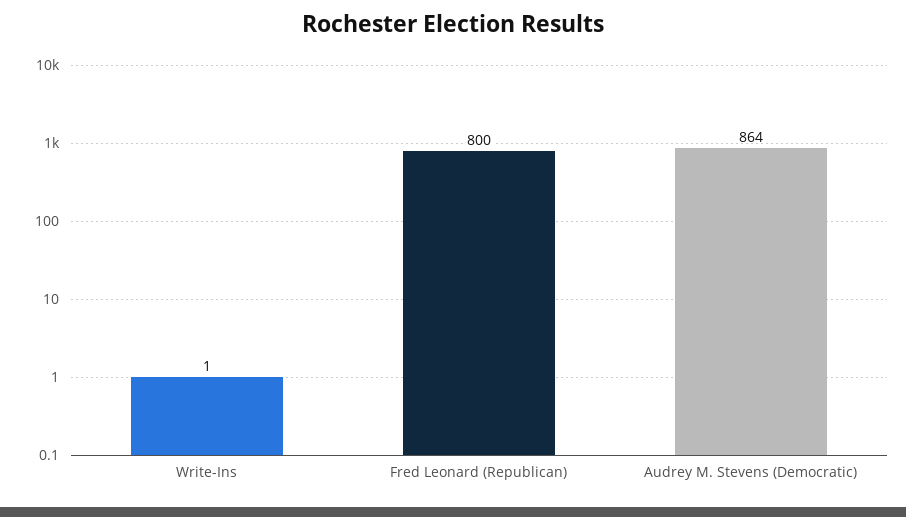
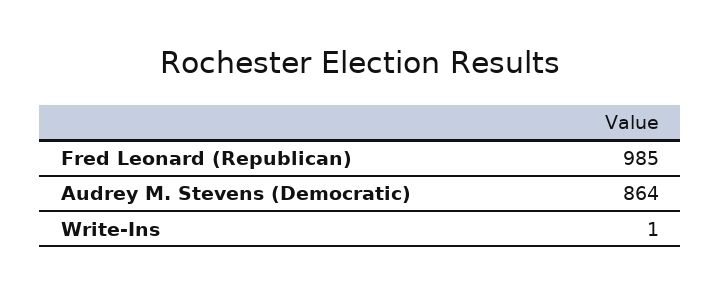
  {
    "Write-Ins": 1,
-   "Fred Leonard (Republican)": 800,
+   "Fred Leonard (Republican)": 985,
    "Audrey M. Stevens (Democratic)": 864
  }

